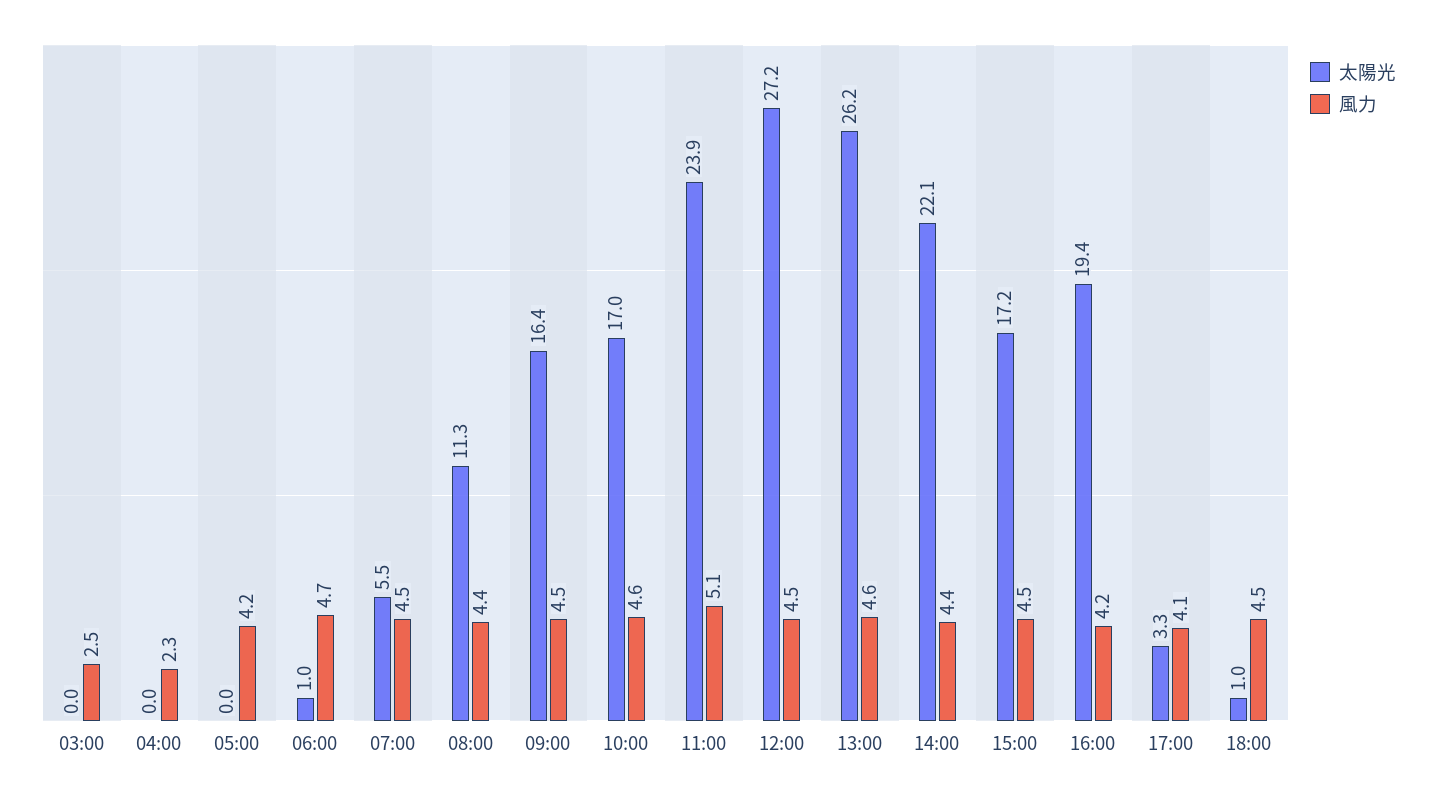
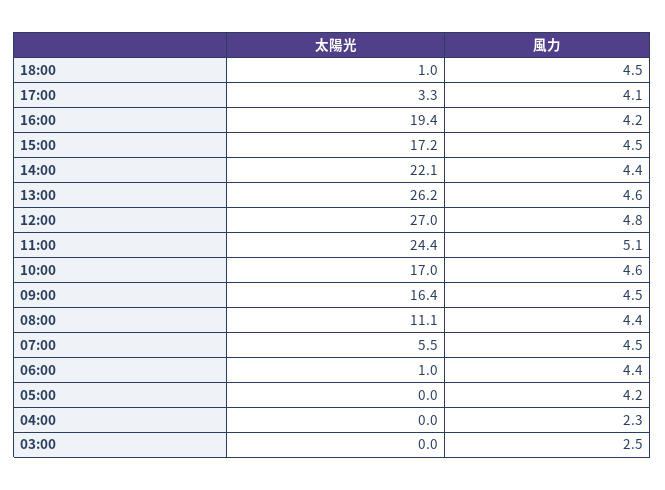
  {
    "太陽光": {
      "03:00": 0,
      "04:00": 0,
      "05:00": 0,
      "06:00": 1,
      "07:00": 5.5,
-     "08:00": 11.3,
+     "08:00": 11.1,
      "09:00": 16.4,
      "10:00": 17,
-     "11:00": 23.9,
+     "11:00": 24.4,
-     "12:00": 27.2,
+     "12:00": 27,
      "13:00": 26.2,
      "14:00": 22.1,
      "15:00": 17.2,
      "16:00": 19.4,
      "17:00": 3.3,
      "18:00": 1
    },
    "風力": {
      "03:00": 2.5,
      "04:00": 2.3,
      "05:00": 4.2,
-     "06:00": 4.7,
+     "06:00": 4.4,
      "07:00": 4.5,
      "08:00": 4.4,
      "09:00": 4.5,
      "10:00": 4.6,
      "11:00": 5.1,
-     "12:00": 4.5,
+     "12:00": 4.8,
      "13:00": 4.6,
      "14:00": 4.4,
      "15:00": 4.5,
      "16:00": 4.2,
      "17:00": 4.1,
      "18:00": 4.5
    }
  }

